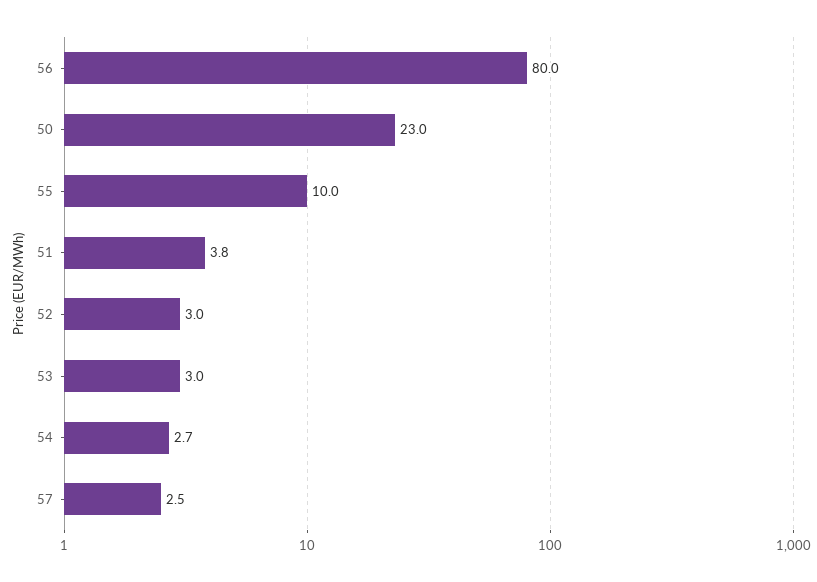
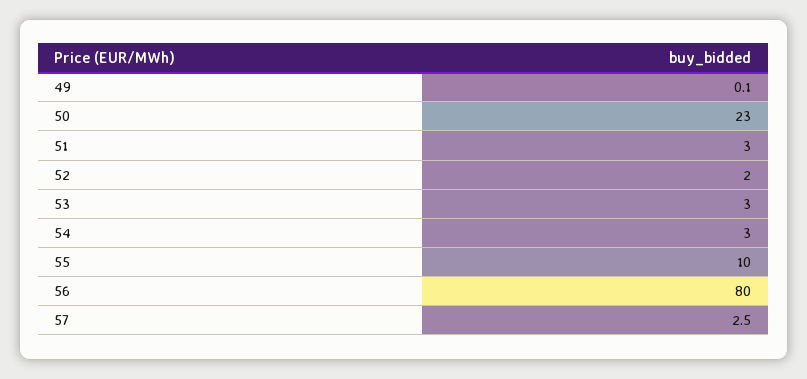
  {
    "56": 80,
    "50": 23,
    "55": 10,
-   "51": 3.8,
+   "51": 3,
-   "52": 3,
+   "52": 2,
    "53": 3,
-   "54": 2.7,
+   "54": 3,
-   "57": 2.5
+   "57": 2.5,
+   "49": 0.1
  }

